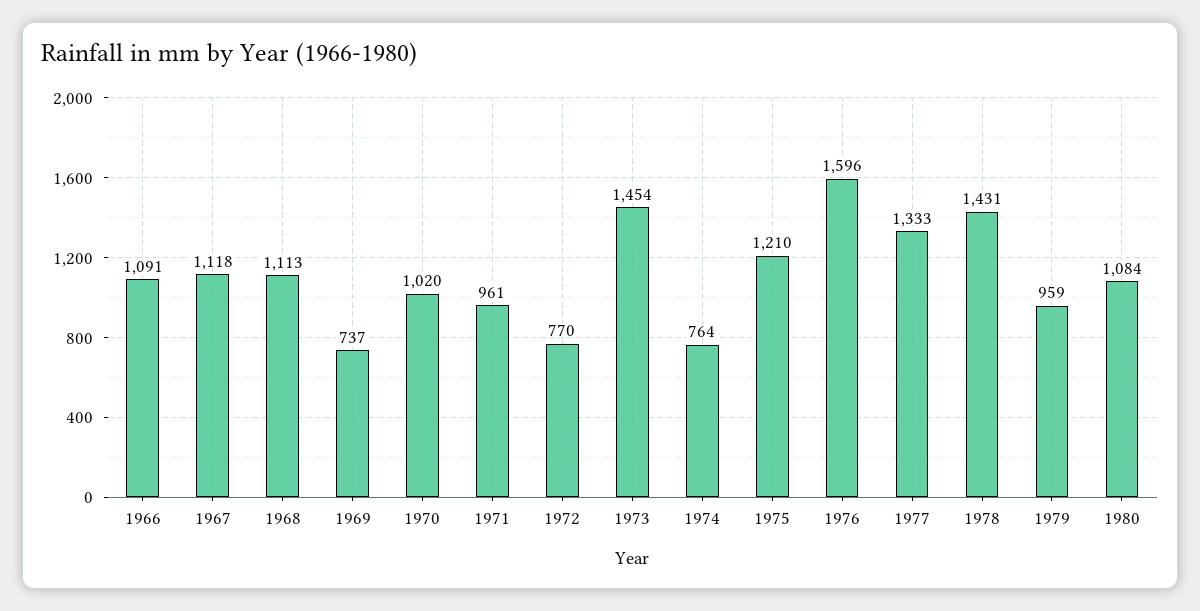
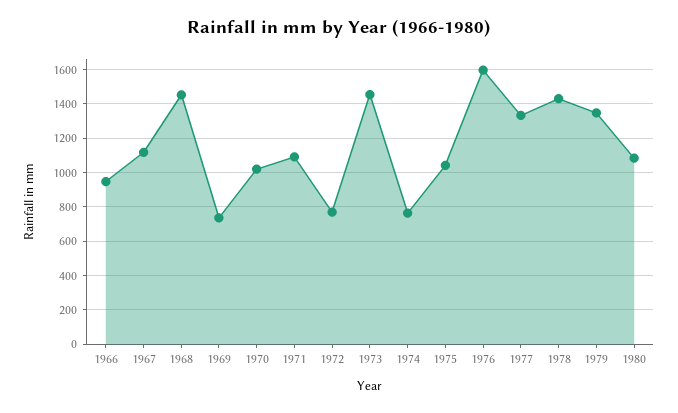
  {
-   "1966": 1091,
+   "1966": 950,
    "1967": 1118,
-   "1968": 1113,
+   "1968": 1450,
    "1969": 737,
    "1970": 1020,
-   "1971": 961,
+   "1971": 1100,
    "1972": 770,
    "1973": 1454,
    "1974": 764,
-   "1975": 1210,
+   "1975": 1050,
    "1976": 1596,
    "1977": 1333,
    "1978": 1431,
-   "1979": 959,
+   "1979": 1350,
    "1980": 1084
  }

